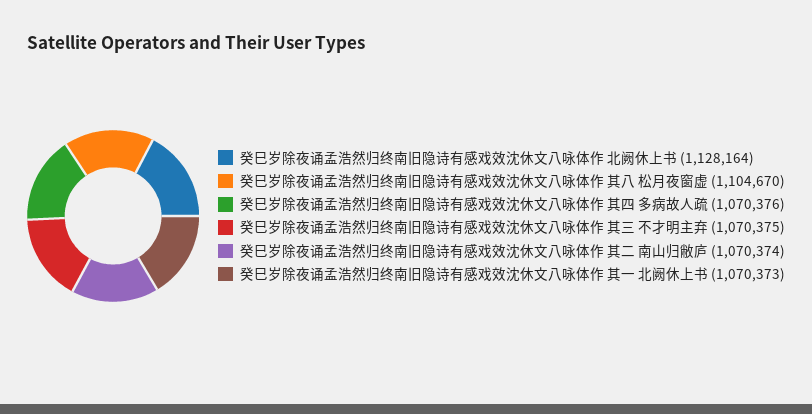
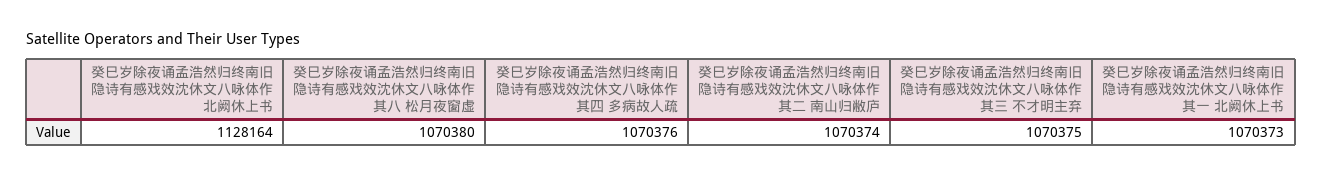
  {
    "癸巳岁除夜诵孟浩然归终南旧隐诗有感戏效沈休文八咏体作 北阙休上书": 1128164,
-   "癸巳岁除夜诵孟浩然归终南旧隐诗有感戏效沈休文八咏体作 其八 松月夜窗虚": 1104670,
+   "癸巳岁除夜诵孟浩然归终南旧隐诗有感戏效沈休文八咏体作 其八 松月夜窗虚": 1070380,
    "癸巳岁除夜诵孟浩然归终南旧隐诗有感戏效沈休文八咏体作 其四 多病故人疏": 1070376,
    "癸巳岁除夜诵孟浩然归终南旧隐诗有感戏效沈休文八咏体作 其三 不才明主弃": 1070375,
    "癸巳岁除夜诵孟浩然归终南旧隐诗有感戏效沈休文八咏体作 其二 南山归敝庐": 1070374,
    "癸巳岁除夜诵孟浩然归终南旧隐诗有感戏效沈休文八咏体作 其一 北阙休上书": 1070373
  }

